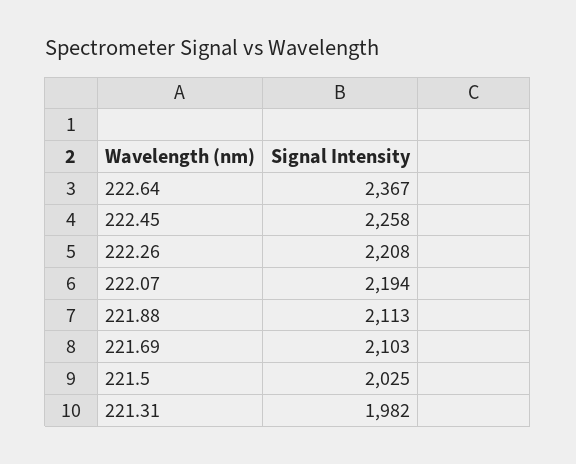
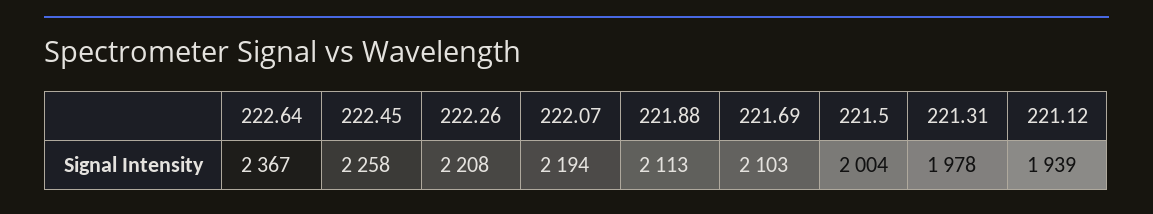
  {
    "222.64": 2367,
    "222.45": 2258,
    "222.26": 2208,
    "222.07": 2194,
    "221.88": 2113,
    "221.69": 2103,
-   "221.5": 2025,
+   "221.5": 2004,
-   "221.31": 1982
+   "221.31": 1978,
+   "221.12": 1939
  }

